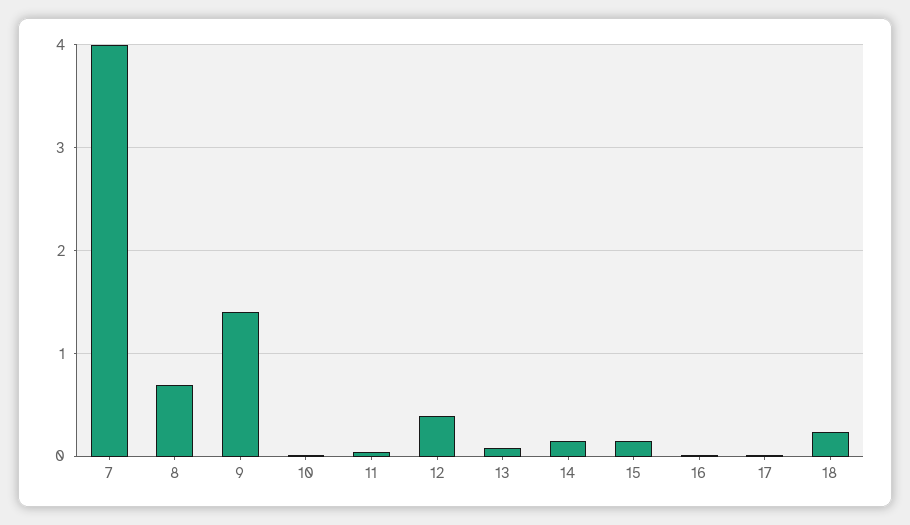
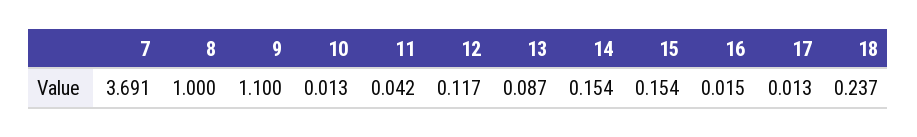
  {
-   "7": 4,
+   "7": 3.691,
-   "8": 0.7,
+   "8": 1,
-   "9": 1.4,
+   "9": 1.1,
    "10": 0.013,
    "11": 0.042,
-   "12": 0.4,
+   "12": 0.117,
    "13": 0.087,
    "14": 0.154,
    "15": 0.154,
    "16": 0.015,
    "17": 0.013,
    "18": 0.237
  }

